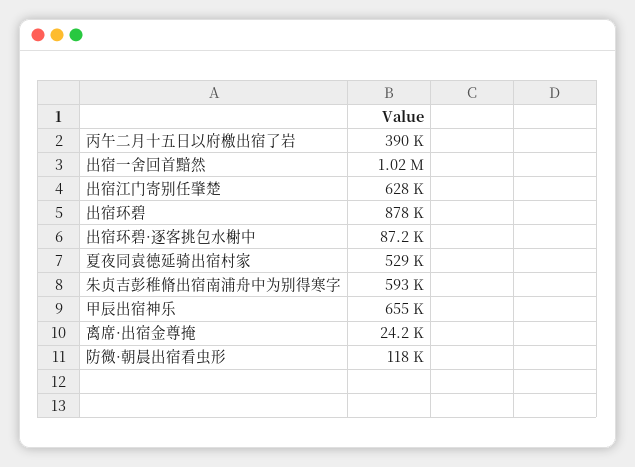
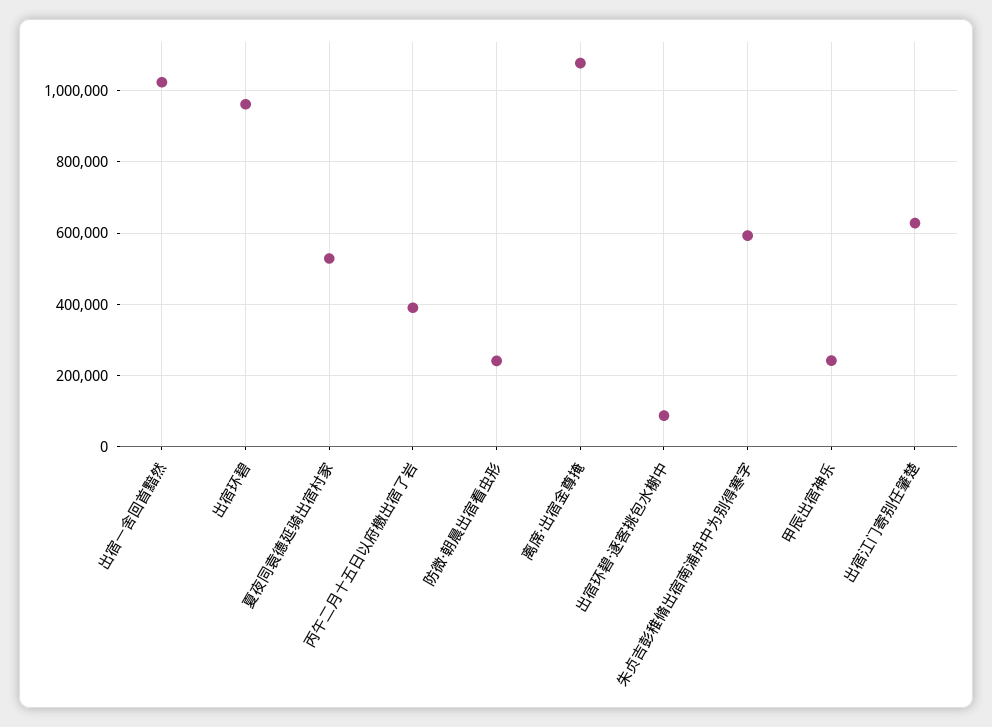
  {
    "丙午二月十五日以府檄出宿了岩": 390000,
    "出宿一舍回首黯然": 1020000,
    "出宿江门寄别任肇楚": 628000,
-   "出宿环碧": 878000,
+   "出宿环碧": 960000,
    "出宿环碧·逐客挑包水榭中": 87200,
    "夏夜同袁德延骑出宿村家": 529000,
    "朱贞吉彭稚脩出宿南浦舟中为别得寒字": 593000,
-   "甲辰出宿神乐": 655000,
+   "甲辰出宿神乐": 240000,
-   "离席·出宿金尊掩": 24200,
+   "离席·出宿金尊掩": 1080000,
-   "防微·朝晨出宿看虫形": 118000
+   "防微·朝晨出宿看虫形": 240000
  }

